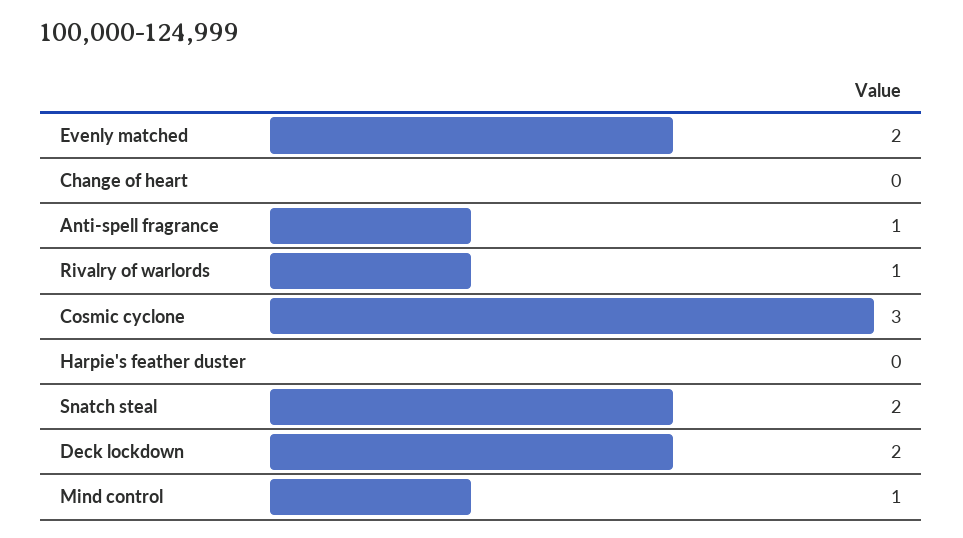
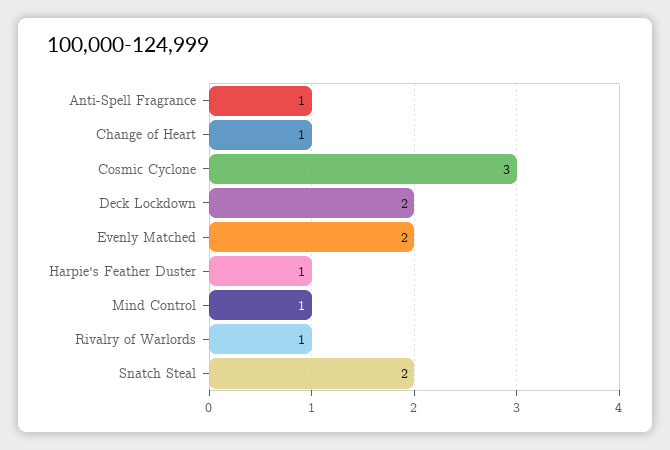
  {
    "Evenly matched": 2,
-   "Change of heart": 0,
+   "Change of heart": 1,
    "Anti-spell fragrance": 1,
    "Rivalry of warlords": 1,
    "Cosmic cyclone": 3,
-   "Harpie's feather duster": 0,
+   "Harpie's feather duster": 1,
    "Snatch steal": 2,
    "Deck lockdown": 2,
    "Mind control": 1
  }

